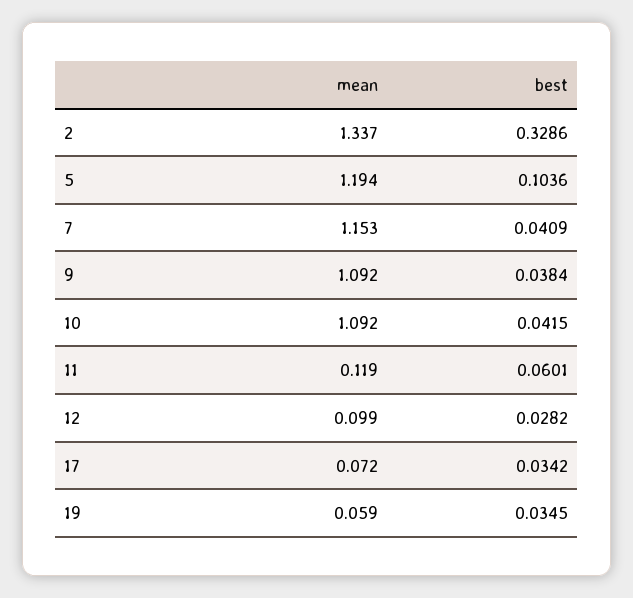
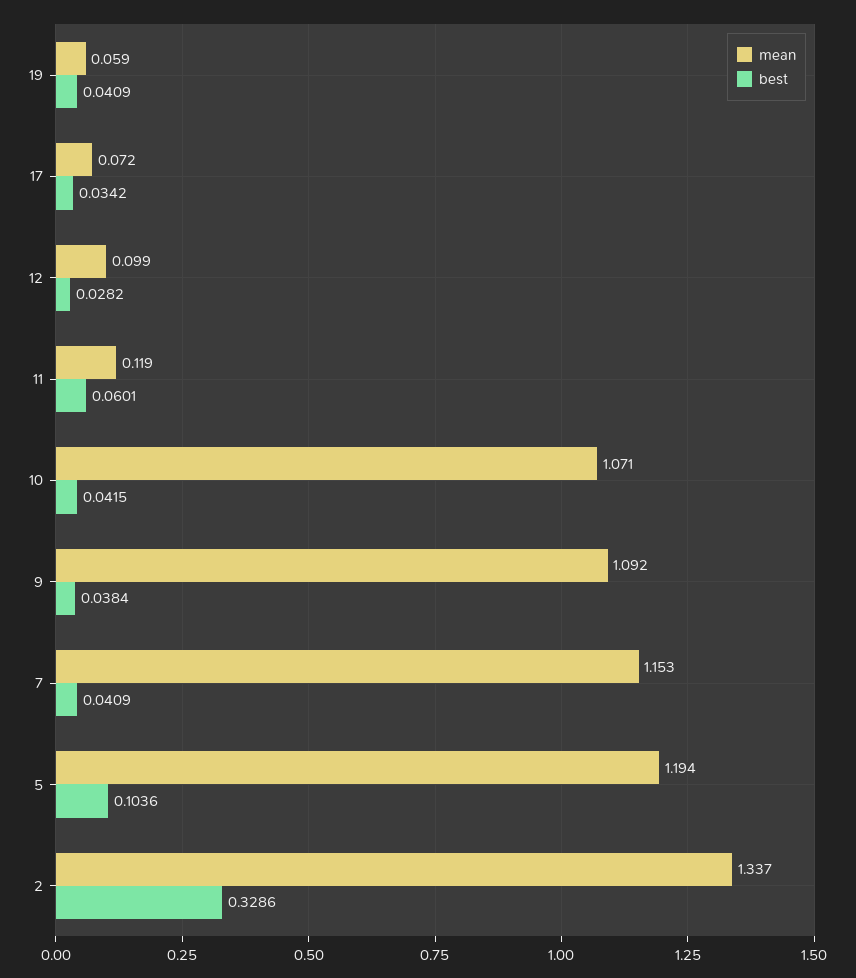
  {
    "mean": {
      "2": 1.337,
      "5": 1.194,
      "7": 1.153,
      "9": 1.092,
-     "10": 1.092,
+     "10": 1.071,
      "11": 0.119,
      "12": 0.099,
      "17": 0.072,
      "19": 0.059
    },
    "best": {
      "2": 0.3286,
      "5": 0.1036,
      "7": 0.0409,
      "9": 0.0384,
      "10": 0.0415,
      "11": 0.0601,
      "12": 0.0282,
      "17": 0.0342,
-     "19": 0.0345
+     "19": 0.0409
    }
  }

